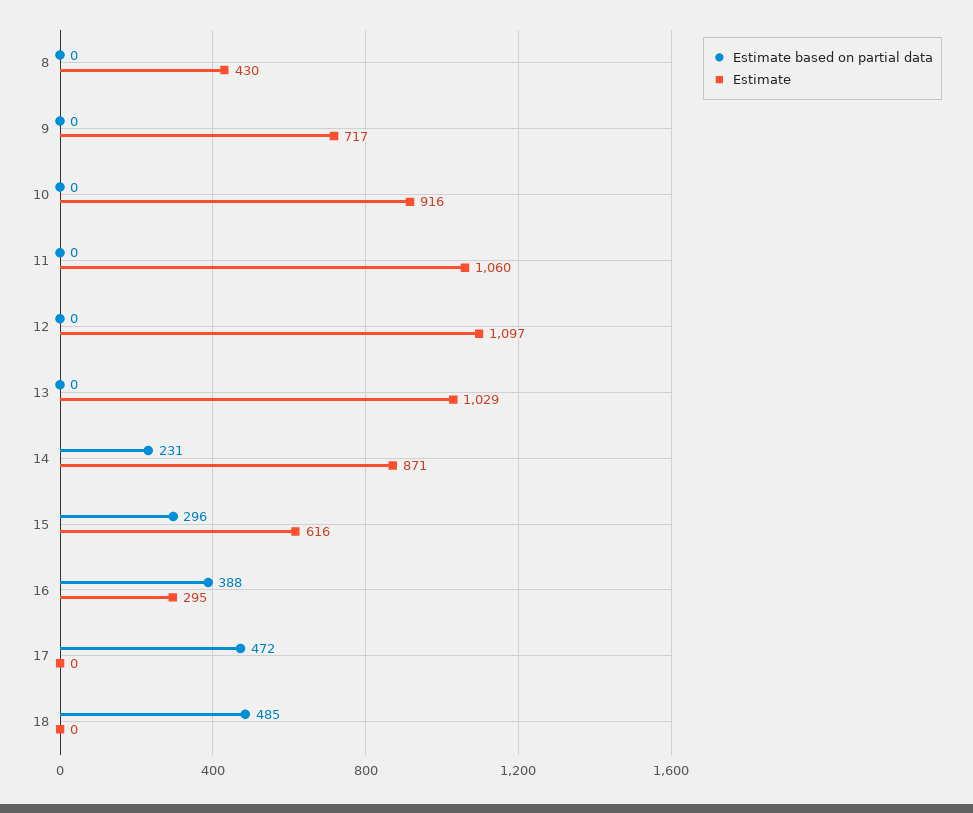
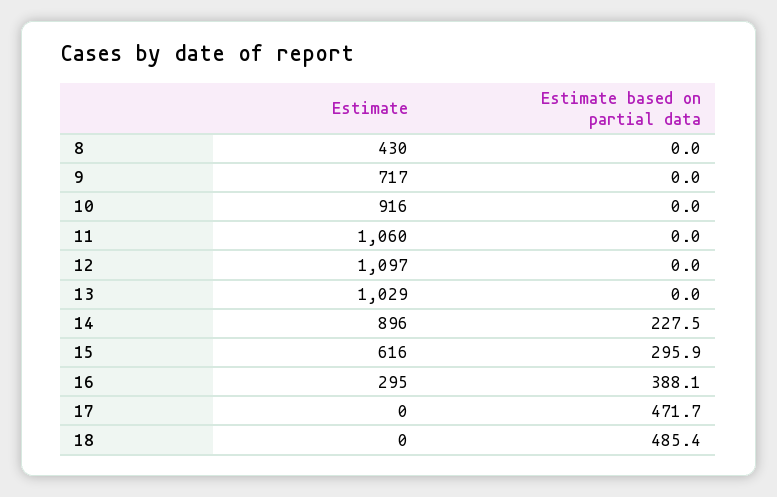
  {
    "Estimate based on partial data": {
      "8": 0,
      "9": 0,
      "10": 0,
      "11": 0,
      "12": 0,
      "13": 0,
-     "14": 231,
+     "14": 227.5,
      "15": 295.9,
      "16": 388.1,
      "17": 471.7,
      "18": 485.4
    },
    "Estimate": {
      "8": 430,
      "9": 717,
      "10": 916,
      "11": 1060,
      "12": 1097,
      "13": 1029,
-     "14": 871,
+     "14": 896,
      "15": 616,
      "16": 295,
      "17": 0,
      "18": 0
    }
  }

